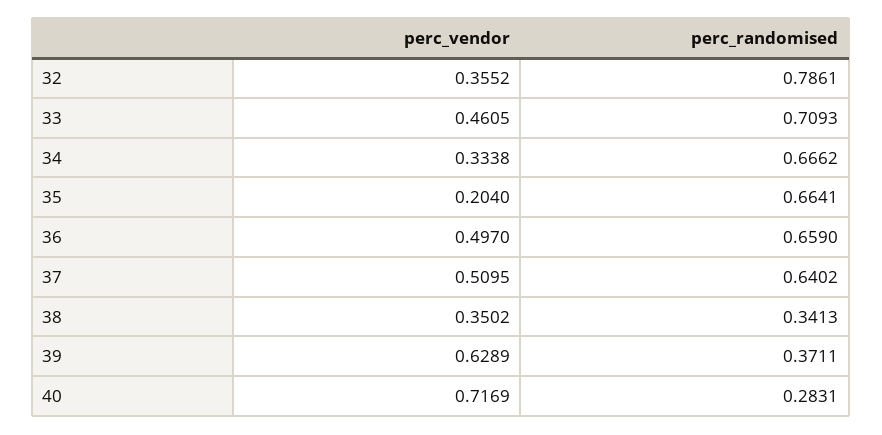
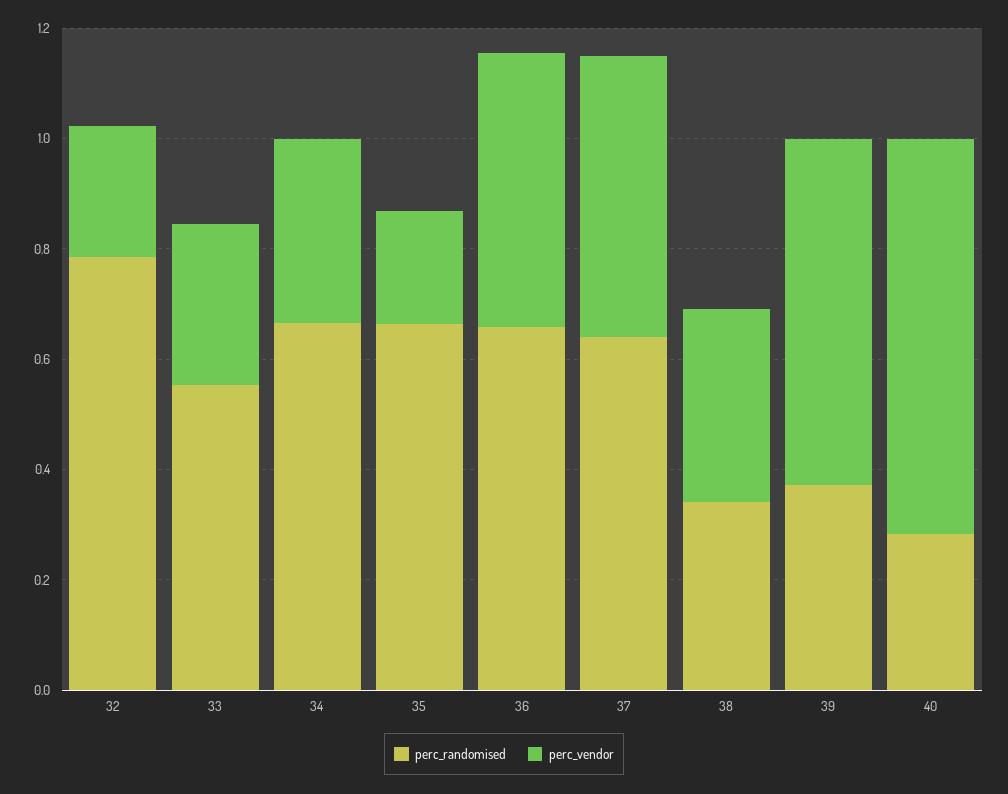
  {
    "perc_vendor": {
-     "32": 0.3552,
+     "32": 0.25,
-     "33": 0.4605,
+     "33": 0.3,
      "34": 0.3338,
      "35": 0.204,
      "36": 0.497,
      "37": 0.5095,
      "38": 0.3502,
      "39": 0.6289,
      "40": 0.7169
    },
    "perc_randomised": {
      "32": 0.7861,
-     "33": 0.7093,
+     "33": 0.55,
      "34": 0.6662,
      "35": 0.6641,
      "36": 0.659,
      "37": 0.6402,
      "38": 0.3413,
      "39": 0.3711,
      "40": 0.2831
    }
  }

